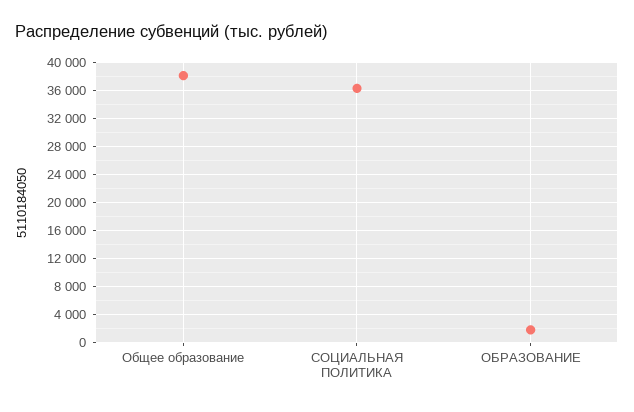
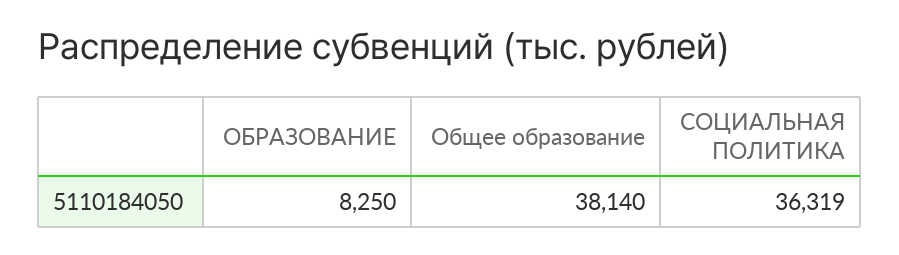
  {
    "Общее образование": 38140,
    "СОЦИАЛЬНАЯ ПОЛИТИКА": 36319,
-   "ОБРАЗОВАНИЕ": 2000
+   "ОБРАЗОВАНИЕ": 8250
  }

